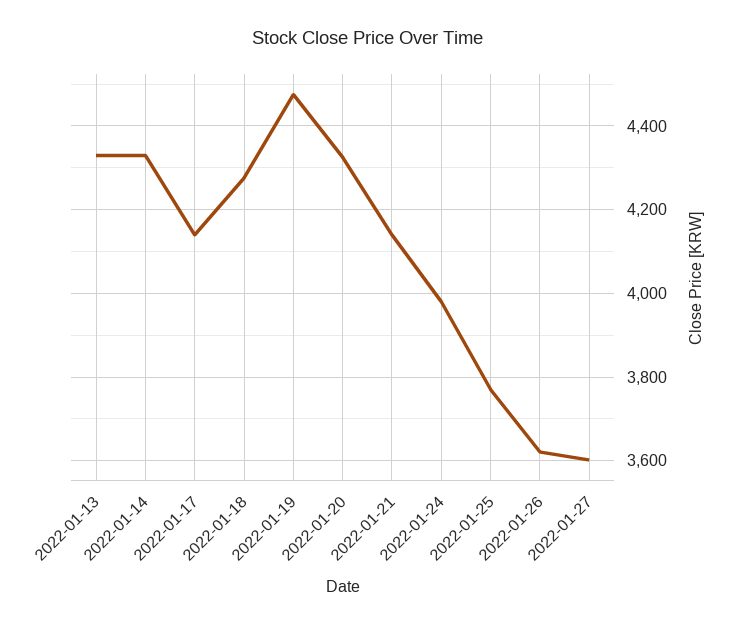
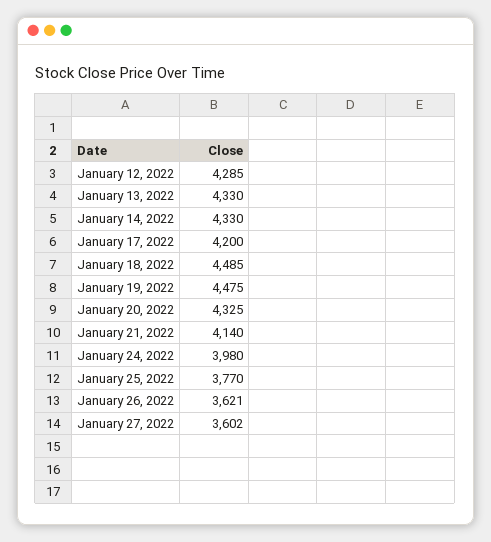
  {
    "2022-01-13": 4330,
    "2022-01-14": 4330,
-   "2022-01-17": 4140,
+   "2022-01-17": 4200,
-   "2022-01-18": 4280,
+   "2022-01-18": 4485,
    "2022-01-19": 4475,
    "2022-01-20": 4325,
    "2022-01-21": 4140,
    "2022-01-24": 3980,
    "2022-01-25": 3770,
    "2022-01-26": 3621,
-   "2022-01-27": 3602
+   "2022-01-27": 3602,
+   "January 12, 2022": 4285
  }

